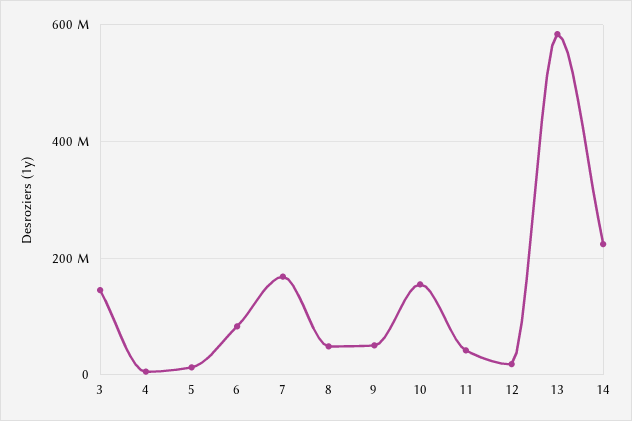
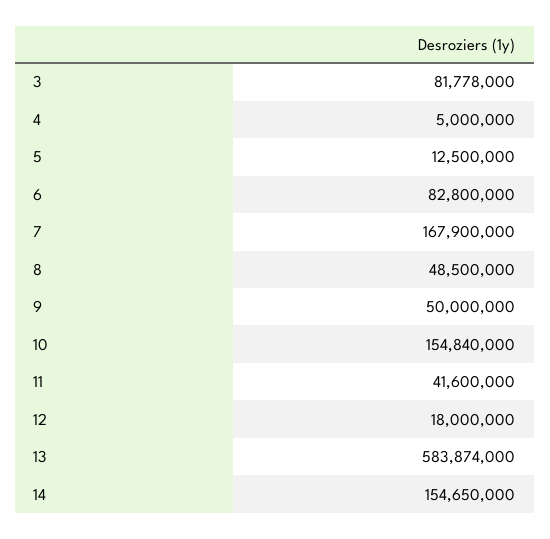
  {
-   "3": 140000000,
+   "3": 81778000,
    "4": 5000000,
    "5": 12500000,
    "6": 82800000,
    "7": 167900000,
    "8": 48500000,
    "9": 50000000,
    "10": 154840000,
    "11": 41600000,
    "12": 18000000,
    "13": 583874000,
-   "14": 220000000
+   "14": 154650000
  }

